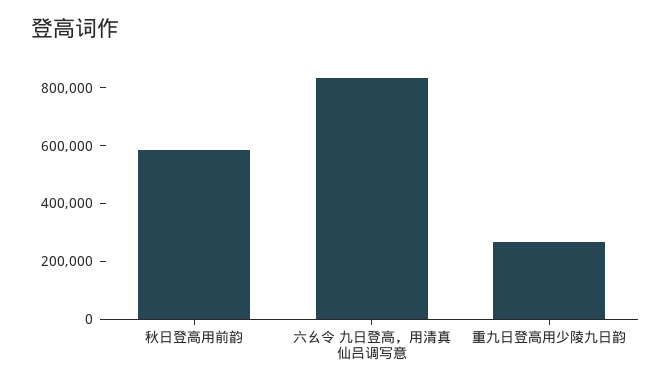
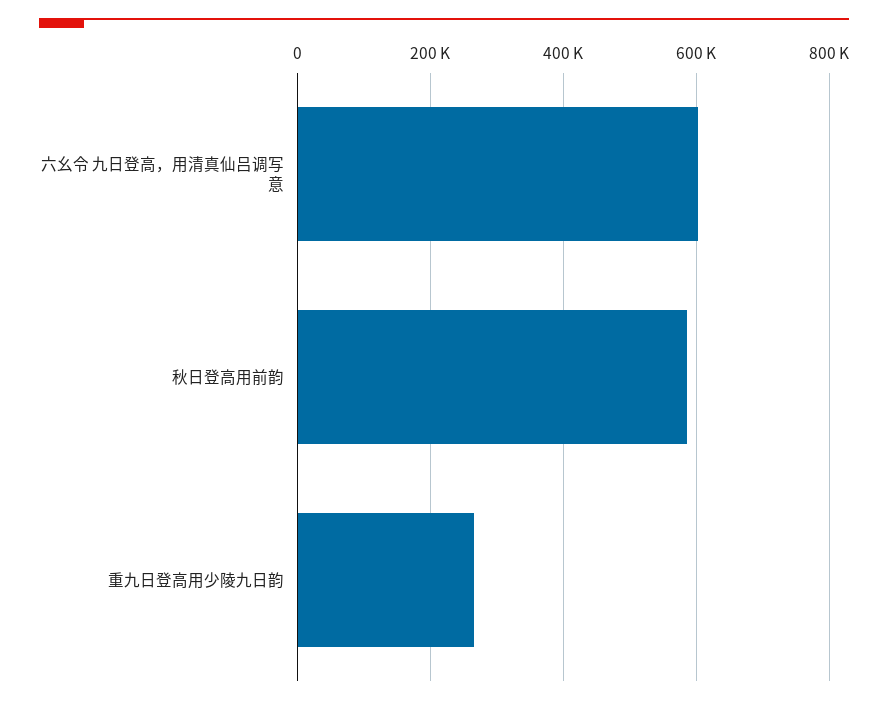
  {
    "秋日登高用前韵": 580000,
-   "六幺令 九日登高，用清真仙吕调写意": 850000,
+   "六幺令 九日登高，用清真仙吕调写意": 600000,
    "重九日登高用少陵九日韵": 260000
  }

